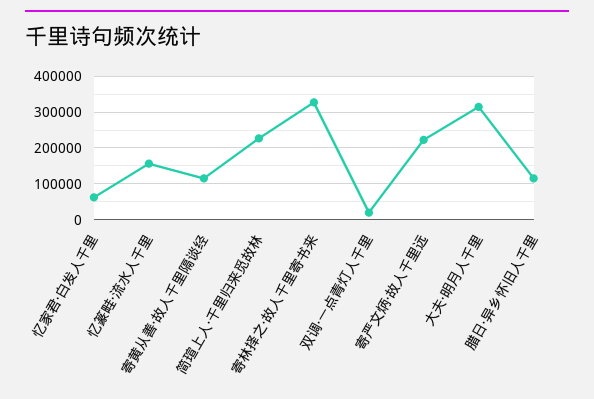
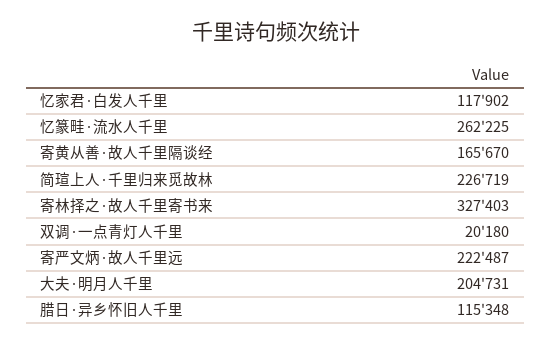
  {
-   "忆家君·白发人千里": 60000,
+   "忆家君·白发人千里": 117902,
-   "忆篆畦·流水人千里": 160000,
+   "忆篆畦·流水人千里": 262225,
-   "寄黄从善·故人千里隔谈经": 120000,
+   "寄黄从善·故人千里隔谈经": 165670,
    "简瑄上人·千里归来觅故林": 226719,
    "寄林择之·故人千里寄书来": 327403,
    "双调·一点青灯人千里": 20180,
    "寄严文炳·故人千里远": 222487,
-   "大夫·明月人千里": 320000,
+   "大夫·明月人千里": 204731,
    "腊日·异乡怀旧人千里": 115348
  }

